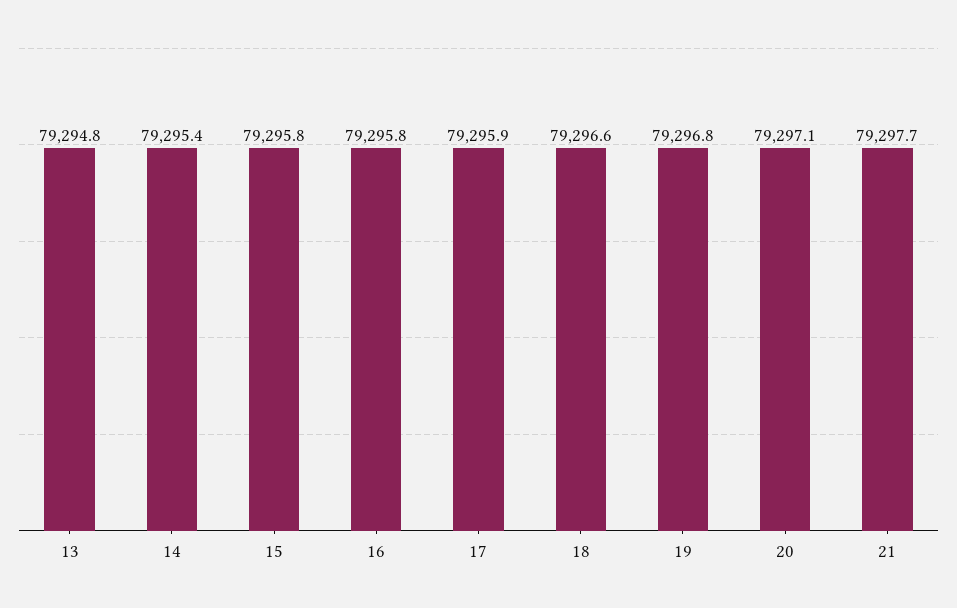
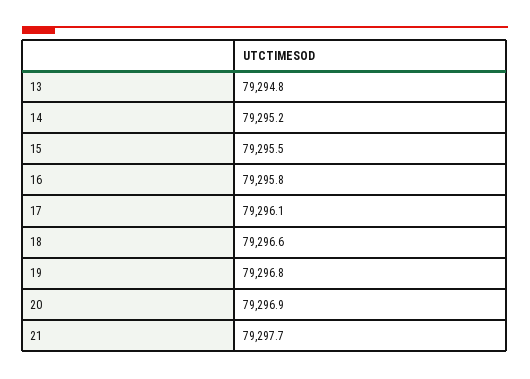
  {
    "13": 79294.8,
-   "14": 79295.4,
+   "14": 79295.2,
-   "15": 79295.8,
+   "15": 79295.5,
    "16": 79295.8,
-   "17": 79295.9,
+   "17": 79296.1,
    "18": 79296.6,
    "19": 79296.8,
-   "20": 79297.1,
+   "20": 79296.9,
    "21": 79297.7
  }

